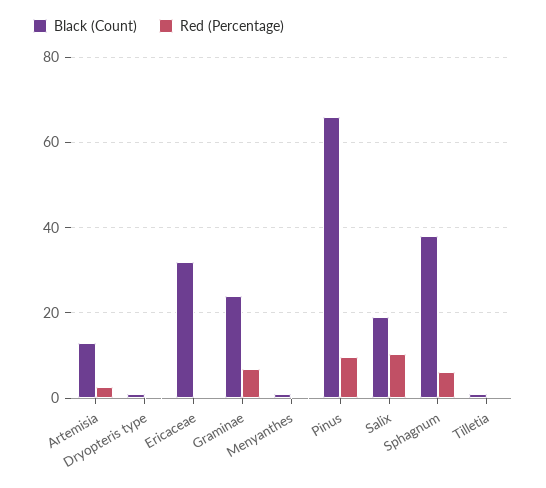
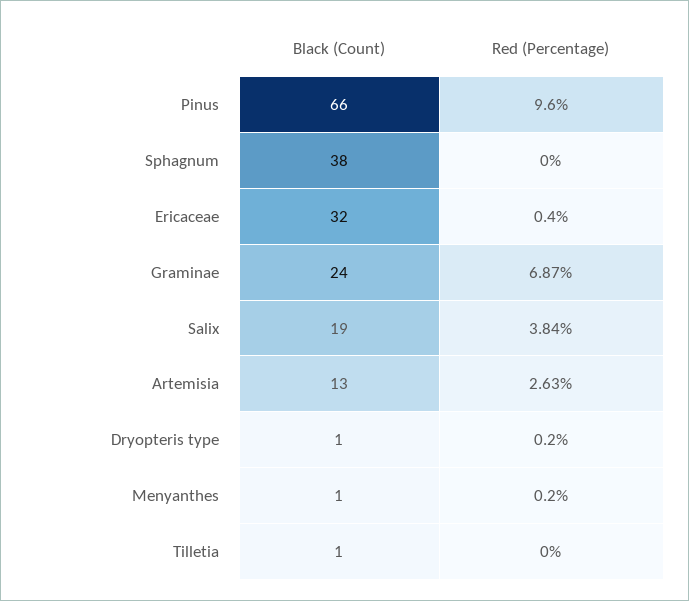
  {
    "Black (Count)": {
      "Artemisia": 13,
      "Dryopteris type": 1,
      "Ericaceae": 32,
      "Graminae": 24,
      "Menyanthes": 1,
      "Pinus": 66,
      "Salix": 19,
      "Sphagnum": 38,
      "Tilletia": 1
    },
    "Red (Percentage)": {
      "Artemisia": 2.63,
      "Dryopteris type": 0.2,
      "Ericaceae": 0.4,
      "Graminae": 6.87,
      "Menyanthes": 0.2,
      "Pinus": 9.6,
-     "Salix": 10,
+     "Salix": 3.84,
-     "Sphagnum": 6,
+     "Sphagnum": 0,
      "Tilletia": 0
    }
  }

